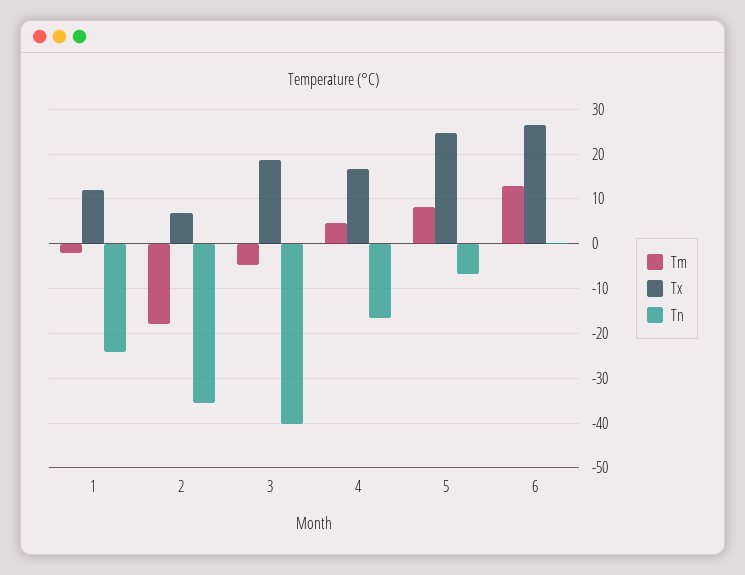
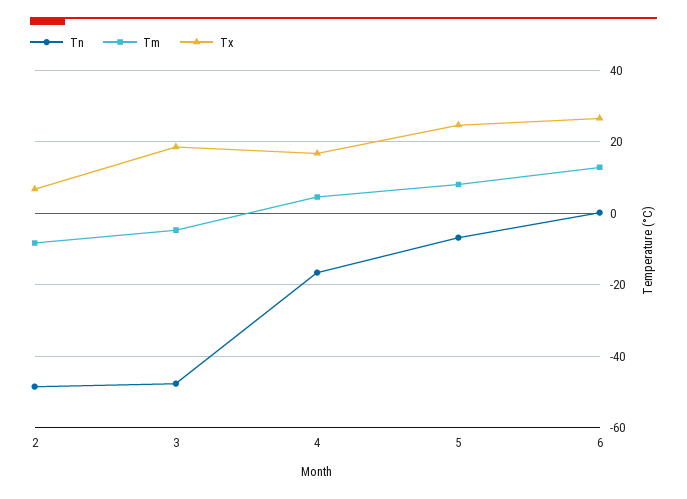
  {
    "Tm": {
-     "1": -2,
-     "2": -18,
+     "2": -8,
      "3": -4,
      "4": 4,
      "5": 8,
      "6": 12
    },
    "Tx": {
-     "1": 12,
      "2": 6,
      "3": 18,
      "4": 16,
      "5": 24,
      "6": 26
    },
    "Tn": {
-     "1": -24,
-     "2": -36,
+     "2": -48,
-     "3": -40,
+     "3": -48,
      "4": -16,
      "5": -6,
      "6": 0
    }
  }

